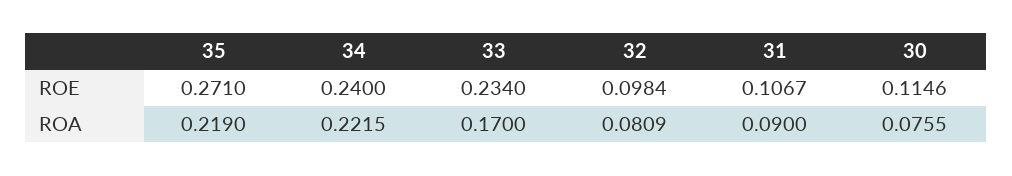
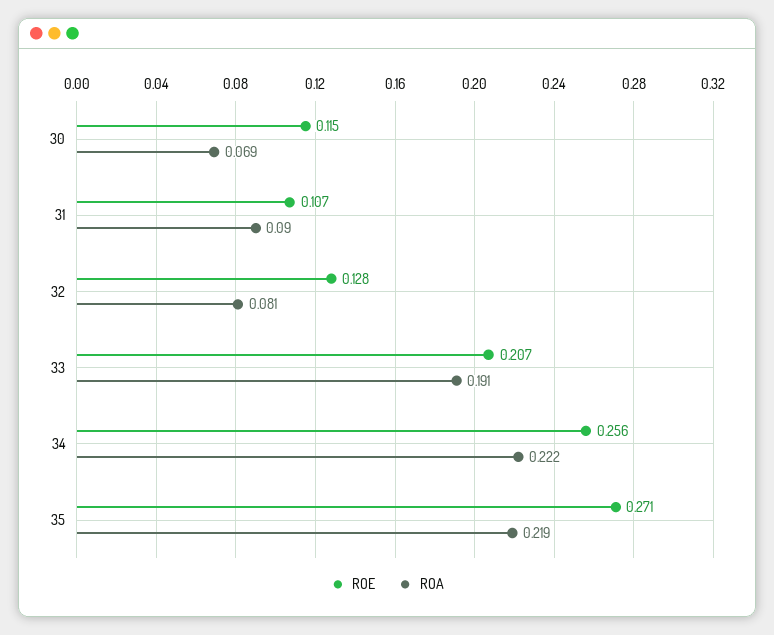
  {
    "ROE": {
      "35": 0.271,
-     "34": 0.24,
+     "34": 0.256,
-     "33": 0.234,
+     "33": 0.207,
-     "32": 0.0984,
+     "32": 0.128,
      "31": 0.1067,
      "30": 0.1146
    },
    "ROA": {
      "35": 0.219,
      "34": 0.2215,
-     "33": 0.17,
+     "33": 0.191,
      "32": 0.0809,
      "31": 0.09,
-     "30": 0.0755
+     "30": 0.069
    }
  }

